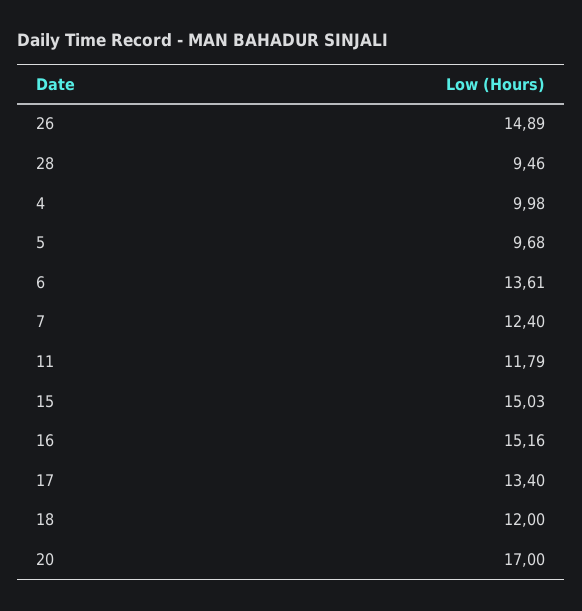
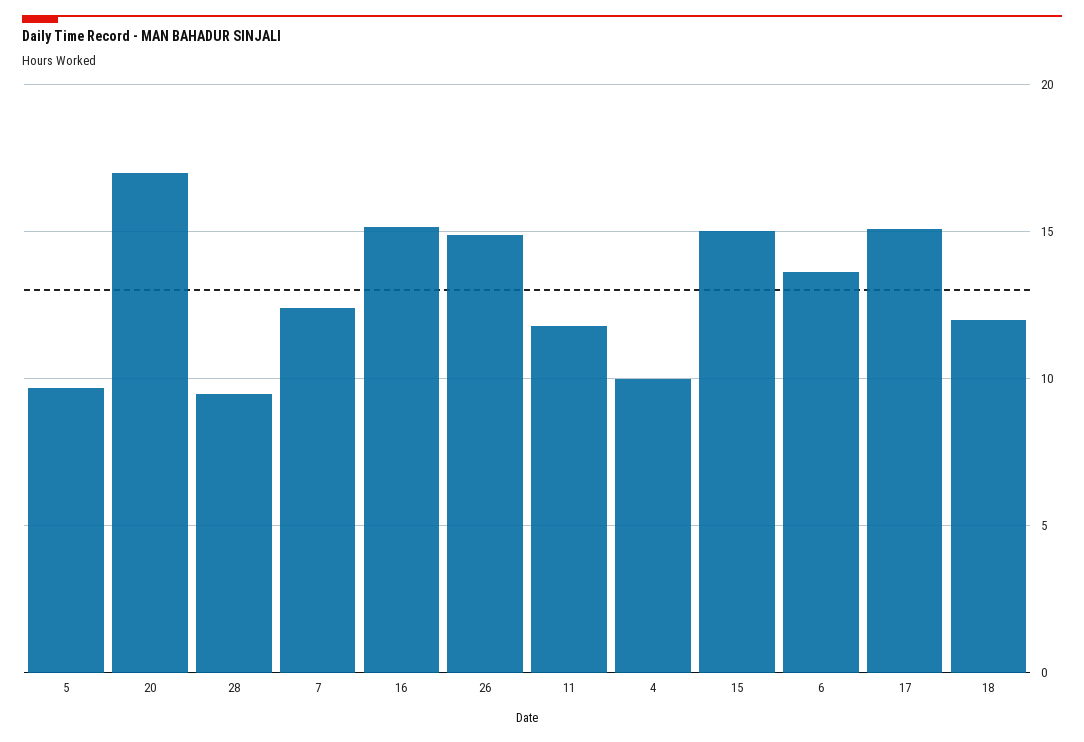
  {
    "26": 14.89,
    "28": 9.46,
    "4": 9.98,
    "5": 9.68,
    "6": 13.61,
    "7": 12.4,
    "11": 11.79,
    "15": 15.03,
    "16": 15.16,
-   "17": 13.4,
+   "17": 15,
    "18": 12,
    "20": 17
  }

